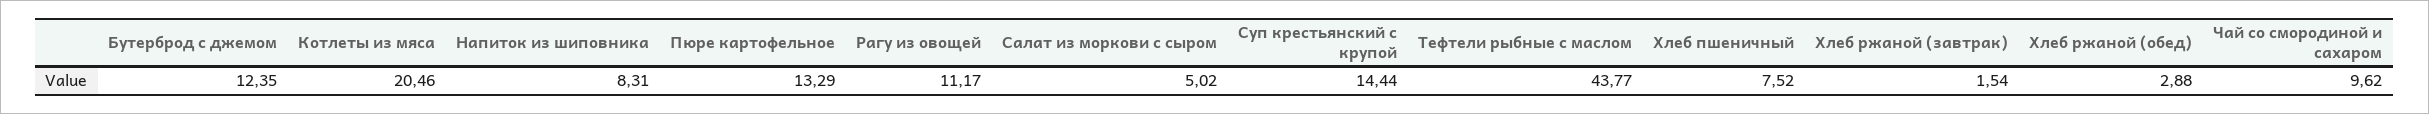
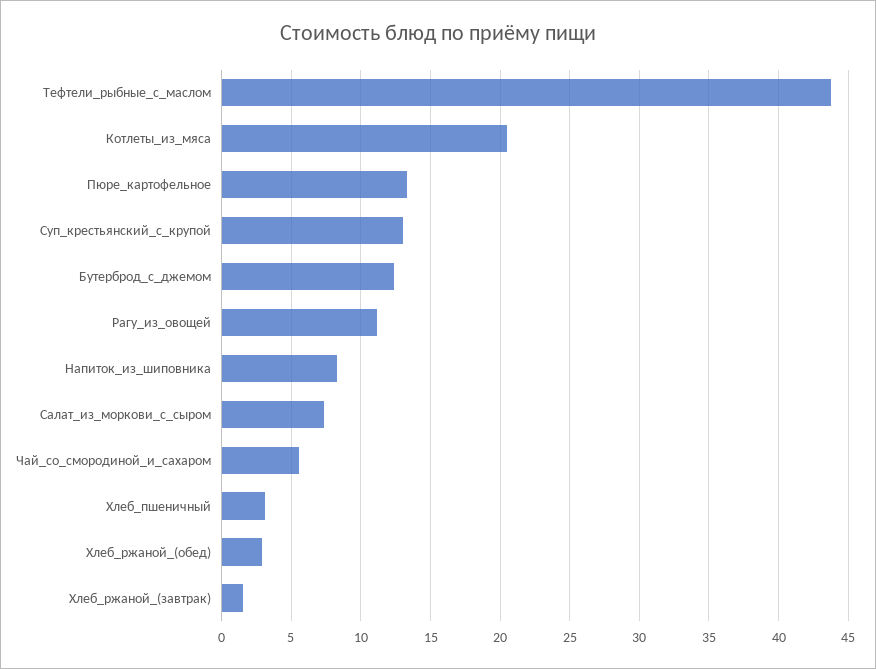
  {
    "Бутерброд с джемом": 12.35,
    "Котлеты из мяса": 20.46,
    "Напиток из шиповника": 8.31,
    "Пюре картофельное": 13.29,
    "Рагу из овощей": 11.17,
-   "Салат из моркови с сыром": 5.02,
+   "Салат из моркови с сыром": 7.5,
-   "Суп крестьянский с крупой": 14.44,
+   "Суп крестьянский с крупой": 13,
    "Тефтели рыбные с маслом": 43.77,
-   "Хлеб пшеничный": 7.52,
+   "Хлеб пшеничный": 3,
    "Хлеб ржаной (завтрак)": 1.54,
    "Хлеб ржаной (обед)": 2.88,
-   "Чай со смородиной и сахаром": 9.62
+   "Чай со смородиной и сахаром": 5.5
  }

